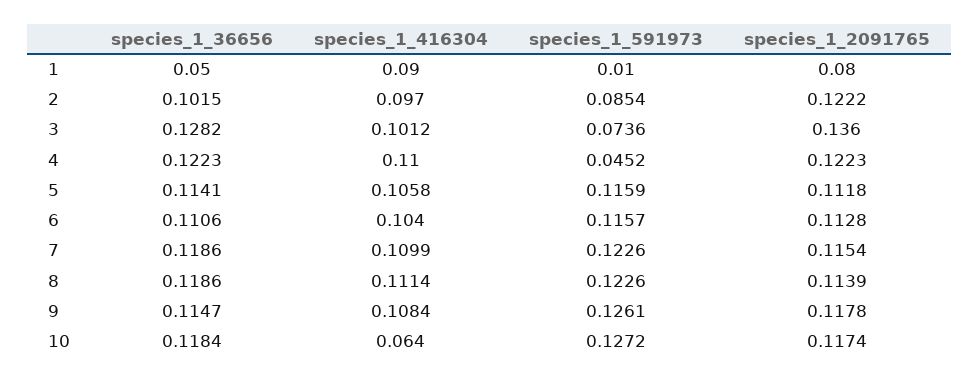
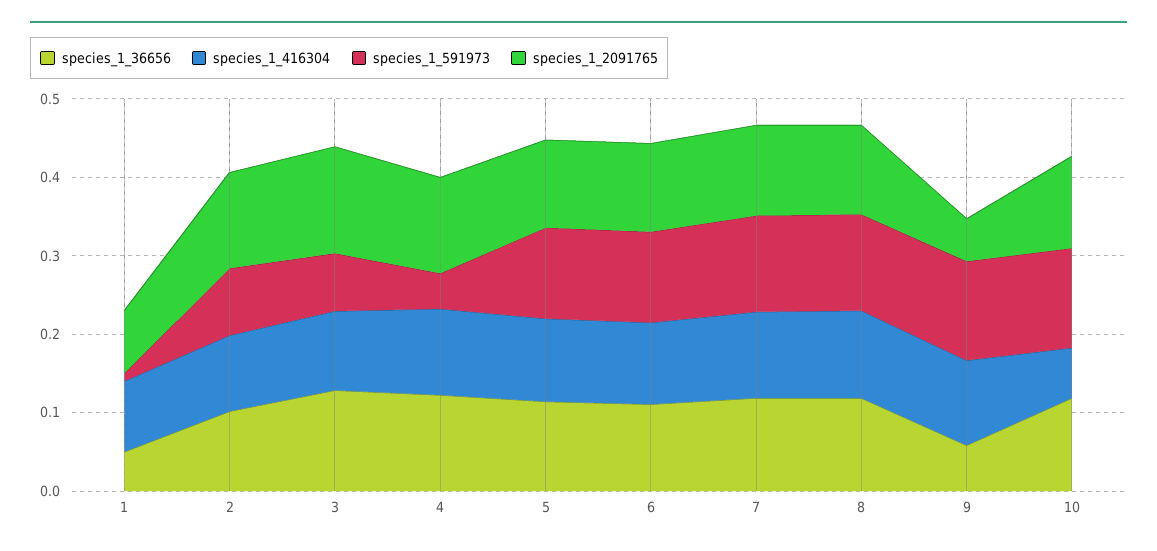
  {
    "species_1_36656": {
      "1": 0.05,
      "2": 0.1015,
      "3": 0.1282,
      "4": 0.1223,
      "5": 0.1141,
      "6": 0.1106,
      "7": 0.1186,
      "8": 0.1186,
-     "9": 0.1147,
+     "9": 0.06,
      "10": 0.1184
    },
    "species_1_416304": {
      "1": 0.09,
      "2": 0.097,
      "3": 0.1012,
      "4": 0.11,
      "5": 0.1058,
      "6": 0.104,
      "7": 0.1099,
      "8": 0.1114,
      "9": 0.1084,
      "10": 0.064
    },
    "species_1_591973": {
      "1": 0.01,
      "2": 0.0854,
      "3": 0.0736,
      "4": 0.0452,
      "5": 0.1159,
      "6": 0.1157,
      "7": 0.1226,
      "8": 0.1226,
      "9": 0.1261,
      "10": 0.1272
    },
    "species_1_2091765": {
      "1": 0.08,
      "2": 0.1222,
      "3": 0.136,
      "4": 0.1223,
      "5": 0.1118,
      "6": 0.1128,
      "7": 0.1154,
      "8": 0.1139,
-     "9": 0.1178,
+     "9": 0.06,
      "10": 0.1174
    }
  }

